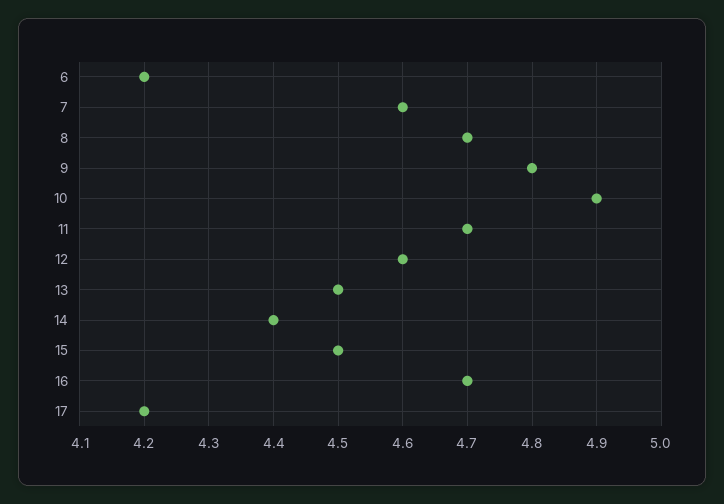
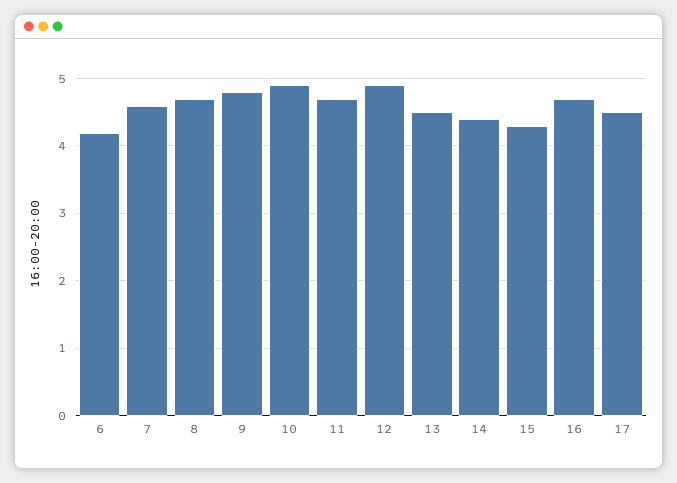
  {
    "6": 4.2,
    "7": 4.6,
    "8": 4.7,
    "9": 4.8,
    "10": 4.9,
    "11": 4.7,
-   "12": 4.6,
+   "12": 4.9,
    "13": 4.5,
    "14": 4.4,
-   "15": 4.5,
+   "15": 4.3,
    "16": 4.7,
-   "17": 4.2
+   "17": 4.5
  }

